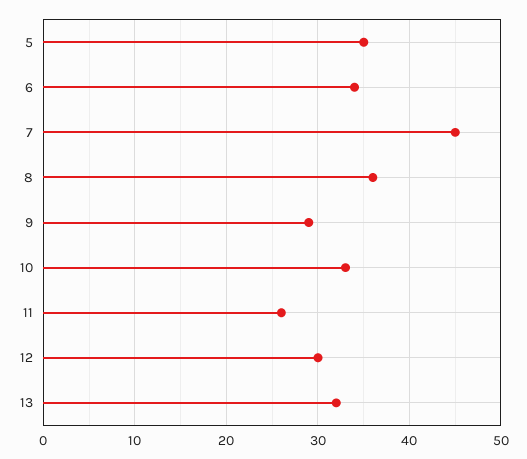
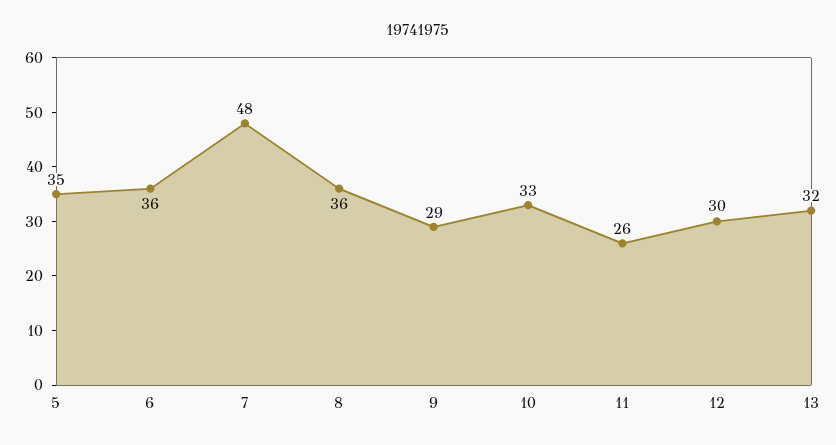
  {
    "5": 35,
-   "6": 34,
+   "6": 36,
-   "7": 45,
+   "7": 48,
    "8": 36,
    "9": 29,
    "10": 33,
    "11": 26,
    "12": 30,
    "13": 32
  }

